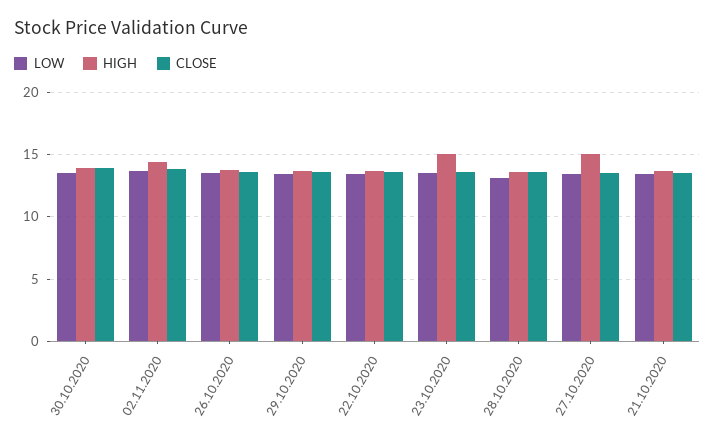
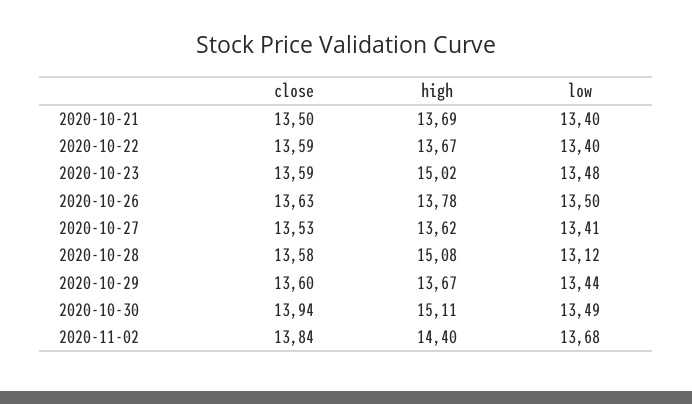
  {
    "LOW": {
      "30.10.2020": 13.49,
      "02.11.2020": 13.68,
      "26.10.2020": 13.5,
      "29.10.2020": 13.44,
      "22.10.2020": 13.4,
      "23.10.2020": 13.48,
      "28.10.2020": 13.12,
      "27.10.2020": 13.41,
      "21.10.2020": 13.4
    },
    "HIGH": {
-     "30.10.2020": 14,
+     "30.10.2020": 15.11,
      "02.11.2020": 14.4,
      "26.10.2020": 13.78,
      "29.10.2020": 13.67,
      "22.10.2020": 13.67,
      "23.10.2020": 15.02,
-     "28.10.2020": 13.5,
+     "28.10.2020": 15.08,
-     "27.10.2020": 15,
+     "27.10.2020": 13.62,
      "21.10.2020": 13.69
    },
    "CLOSE": {
      "30.10.2020": 13.94,
      "02.11.2020": 13.84,
      "26.10.2020": 13.63,
      "29.10.2020": 13.6,
      "22.10.2020": 13.59,
      "23.10.2020": 13.59,
      "28.10.2020": 13.58,
      "27.10.2020": 13.53,
      "21.10.2020": 13.5
    }
  }

